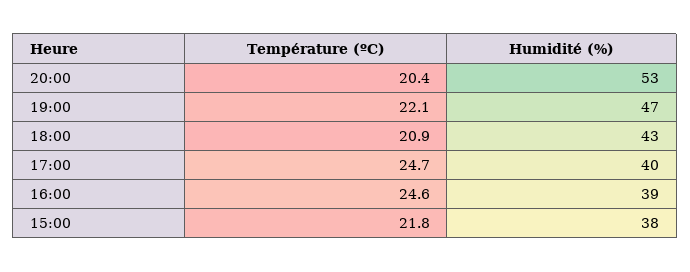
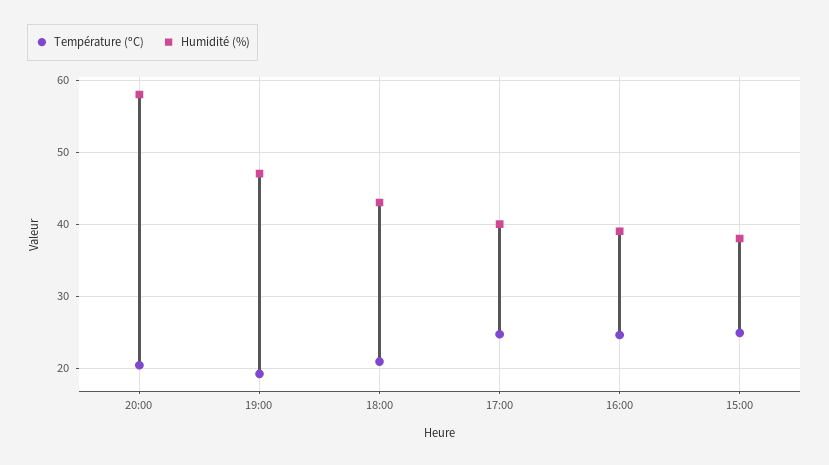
  {
    "Température (ºC)": {
      "20:00": 20.4,
-     "19:00": 22.1,
+     "19:00": 19,
      "18:00": 20.9,
      "17:00": 24.7,
      "16:00": 24.6,
-     "15:00": 21.8
+     "15:00": 25
    },
    "Humidité (%)": {
-     "20:00": 53,
+     "20:00": 58,
      "19:00": 47,
      "18:00": 43,
      "17:00": 40,
      "16:00": 39,
      "15:00": 38
    }
  }

